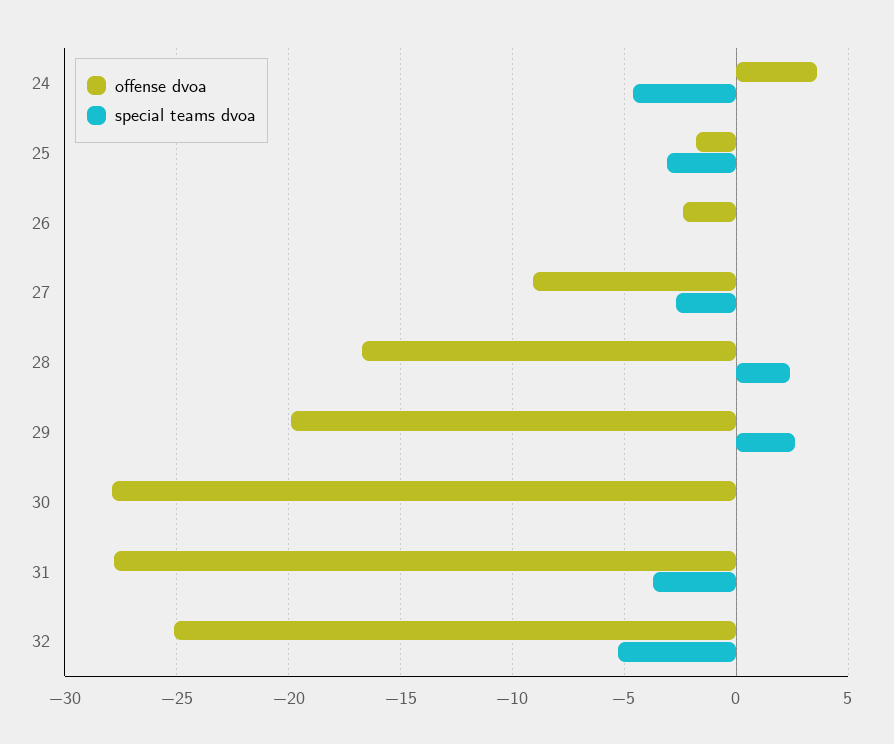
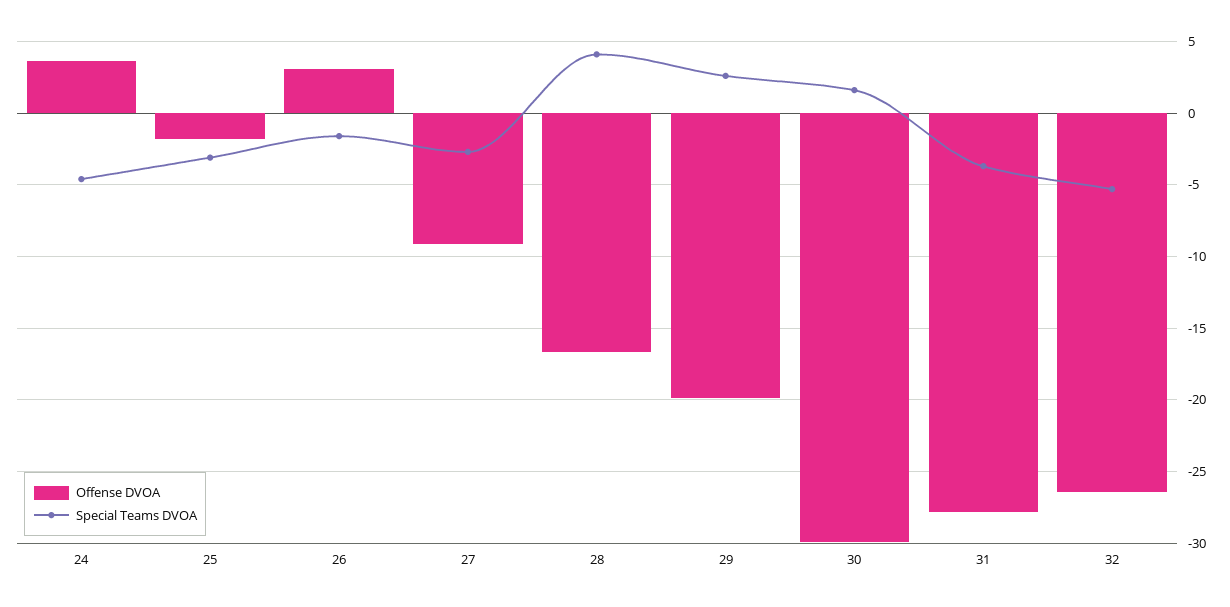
  {
    "offense dvoa": {
      "24": 3.5,
      "25": -2,
-     "26": -2.5,
+     "26": 3,
      "27": -9,
      "28": -16.5,
      "29": -20,
-     "30": -28,
+     "30": -30,
      "31": -28,
-     "32": -25
+     "32": -26.5
    },
    "special teams dvoa": {
      "24": -4.5,
      "25": -3,
-     "26": 0,
+     "26": -1.5,
      "27": -2.5,
-     "28": 2.5,
+     "28": 4,
      "29": 2.5,
-     "30": 0,
+     "30": 1.5,
      "31": -3.5,
      "32": -5.5
    }
  }

